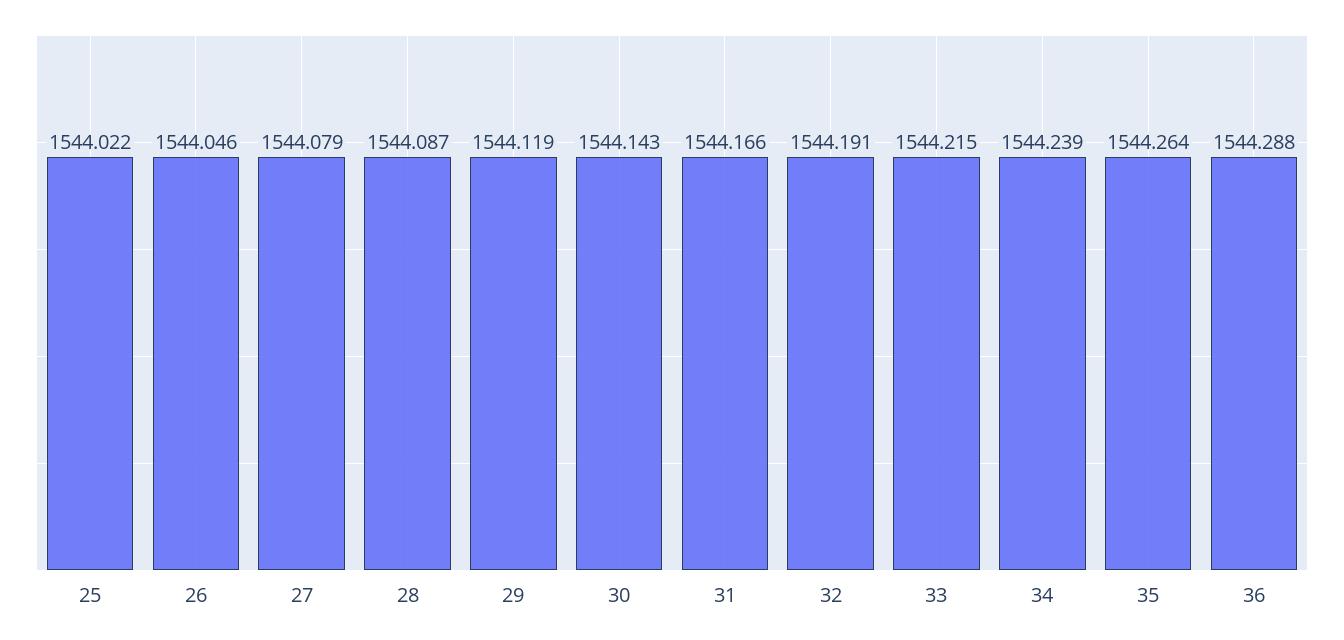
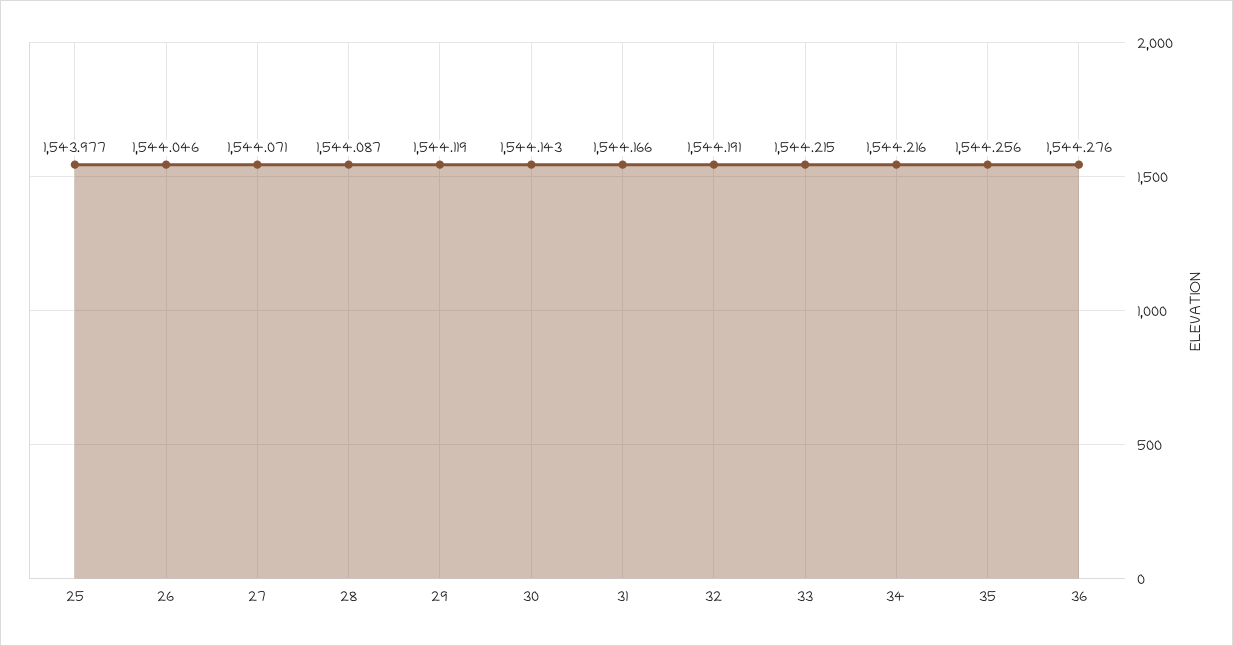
  {
-   "25": 1544.022,
+   "25": 1543.977,
    "26": 1544.046,
-   "27": 1544.079,
+   "27": 1544.071,
    "28": 1544.087,
    "29": 1544.119,
    "30": 1544.143,
    "31": 1544.166,
    "32": 1544.191,
    "33": 1544.215,
-   "34": 1544.239,
+   "34": 1544.216,
-   "35": 1544.264,
+   "35": 1544.256,
-   "36": 1544.288
+   "36": 1544.276
  }

